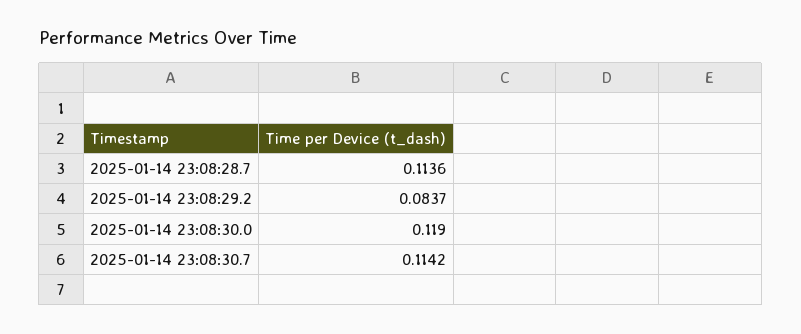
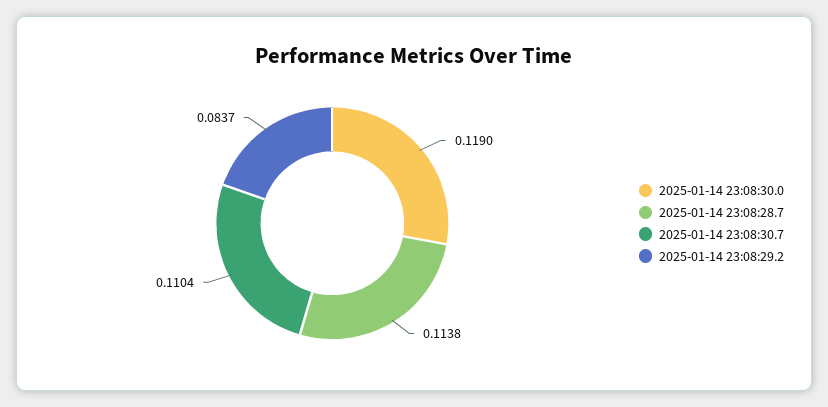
  {
-   "2025-01-14 23:08:28.7": 0.1136,
+   "2025-01-14 23:08:28.7": 0.1138,
    "2025-01-14 23:08:29.2": 0.0837,
    "2025-01-14 23:08:30.0": 0.119,
-   "2025-01-14 23:08:30.7": 0.1142
+   "2025-01-14 23:08:30.7": 0.1104
  }

